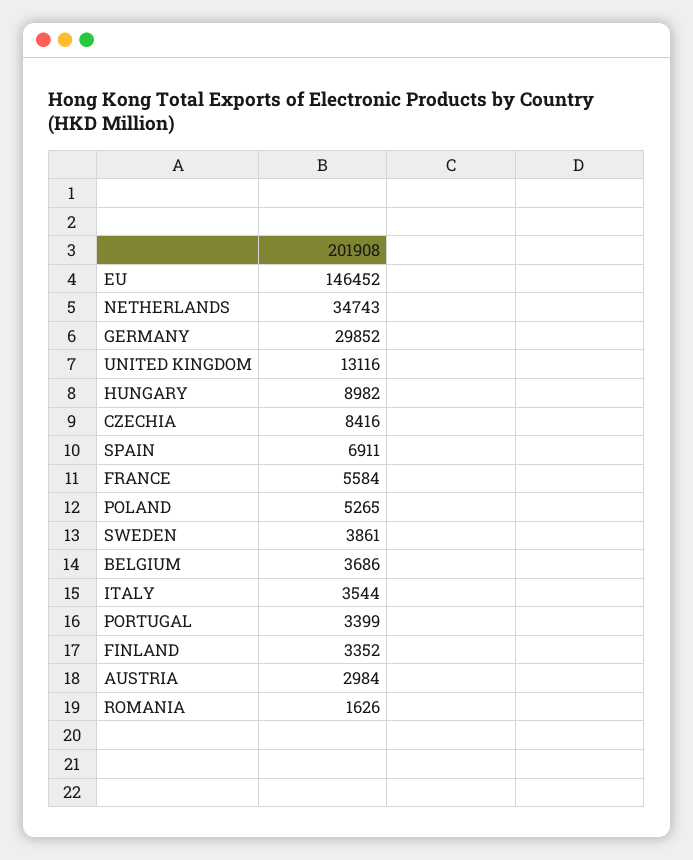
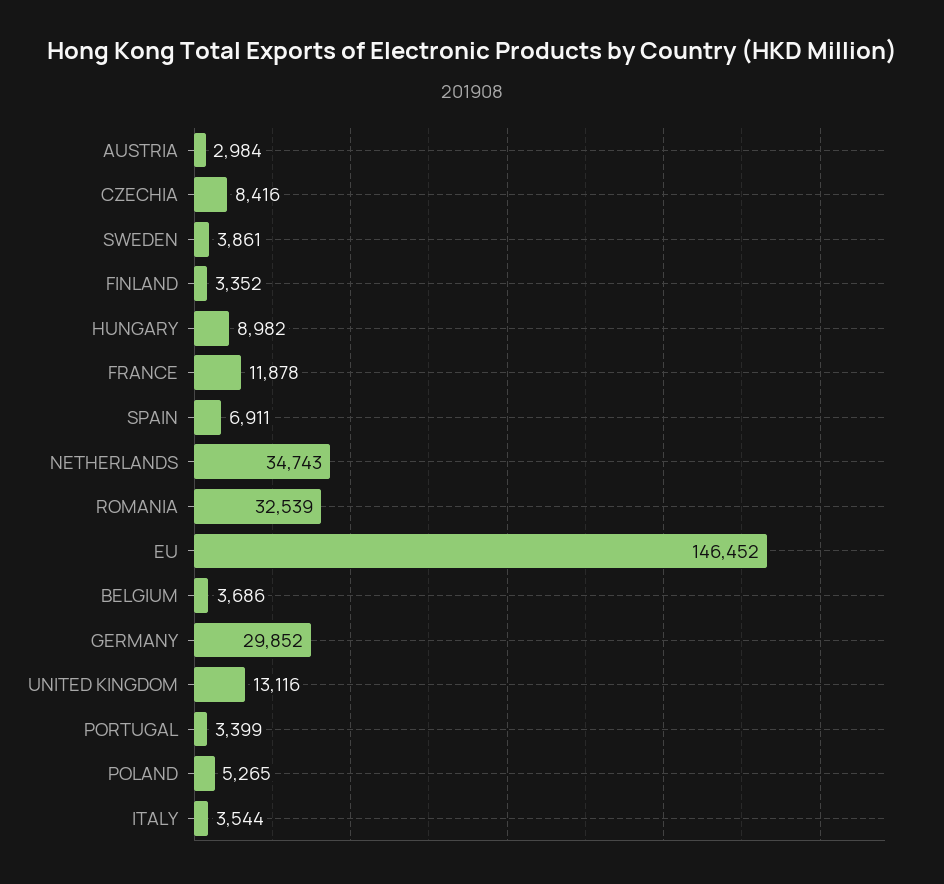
  {
    "EU": 146452,
    "NETHERLANDS": 34743,
    "GERMANY": 29852,
    "UNITED KINGDOM": 13116,
    "HUNGARY": 8982,
    "CZECHIA": 8416,
    "SPAIN": 6911,
-   "FRANCE": 5584,
+   "FRANCE": 11878,
    "POLAND": 5265,
    "SWEDEN": 3861,
    "BELGIUM": 3686,
    "ITALY": 3544,
    "PORTUGAL": 3399,
    "FINLAND": 3352,
    "AUSTRIA": 2984,
-   "ROMANIA": 1626
+   "ROMANIA": 32539
  }

